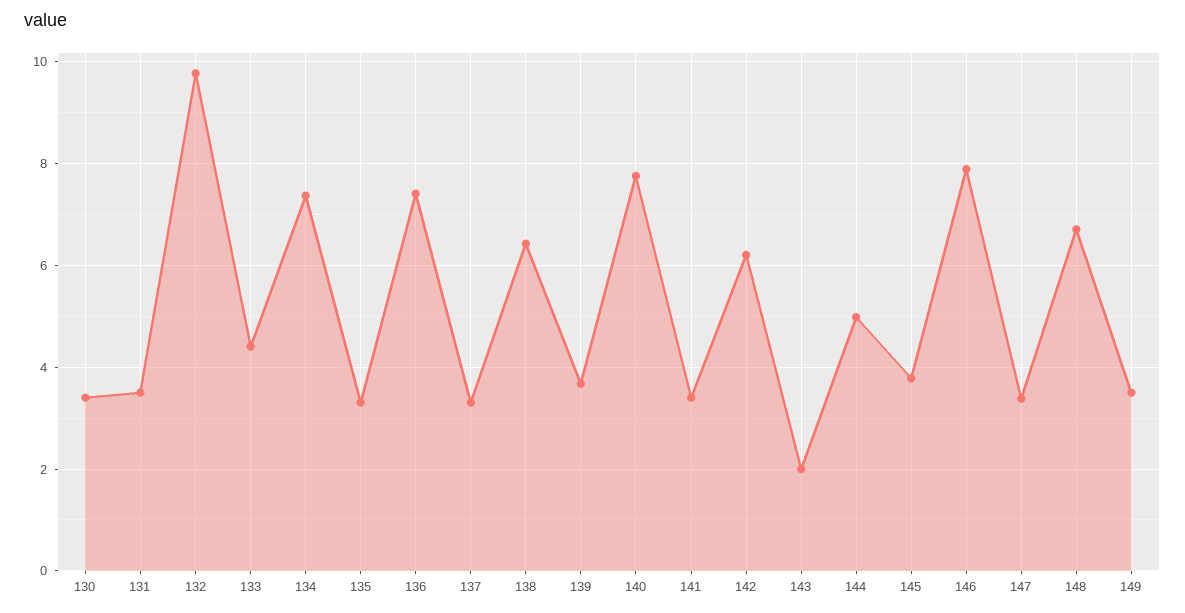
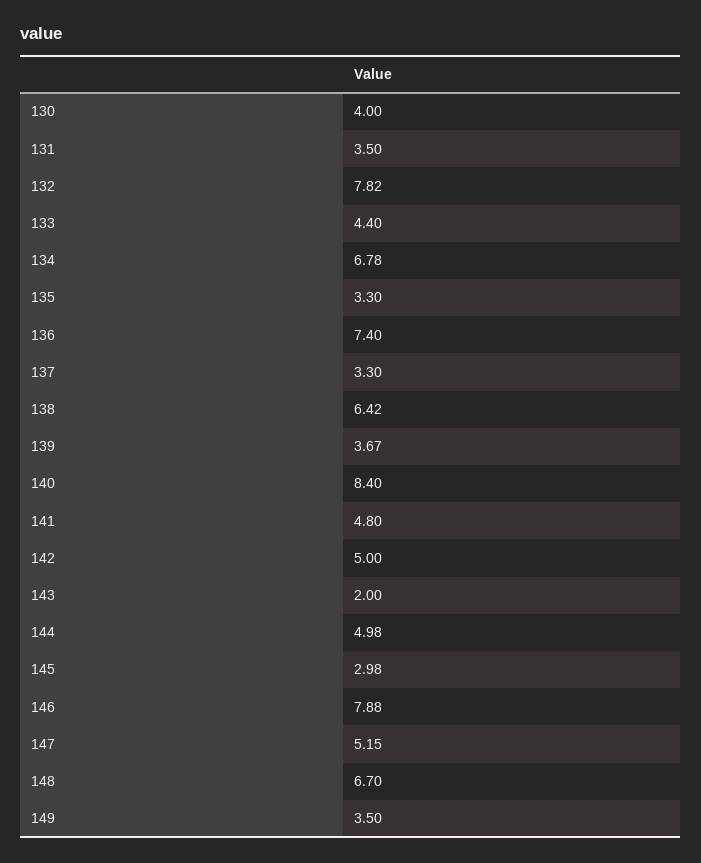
  {
-   "130": 3.4,
+   "130": 4,
    "131": 3.5,
-   "132": 9.8,
+   "132": 7.82,
    "133": 4.4,
-   "134": 7.4,
+   "134": 6.78,
    "135": 3.3,
    "136": 7.4,
    "137": 3.3,
    "138": 6.42,
    "139": 3.67,
-   "140": 7.8,
+   "140": 8.4,
-   "141": 3.4,
+   "141": 4.8,
-   "142": 6.2,
+   "142": 5,
    "143": 2,
    "144": 4.98,
-   "145": 3.8,
+   "145": 2.98,
    "146": 7.88,
-   "147": 3.4,
+   "147": 5.15,
    "148": 6.7,
    "149": 3.5
  }

